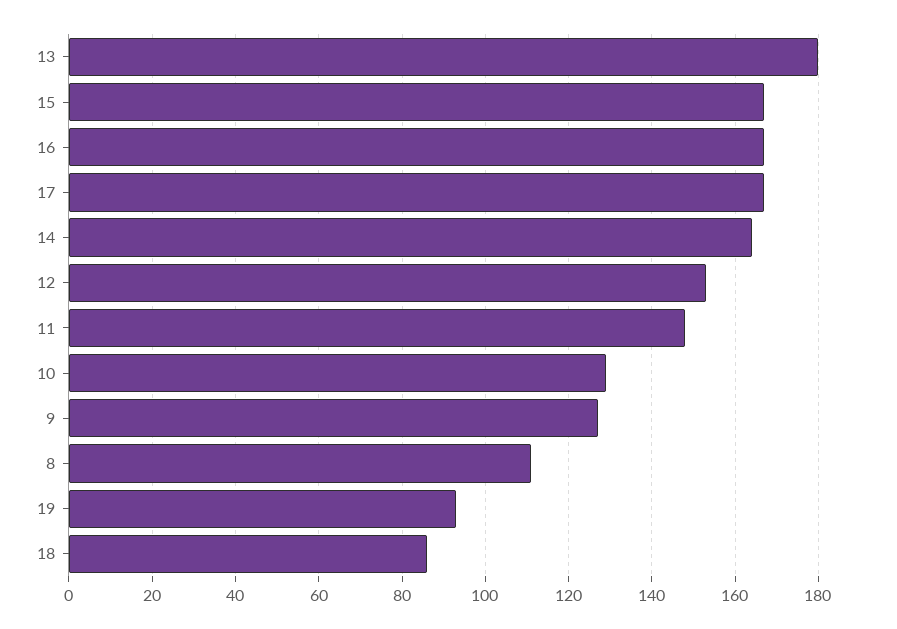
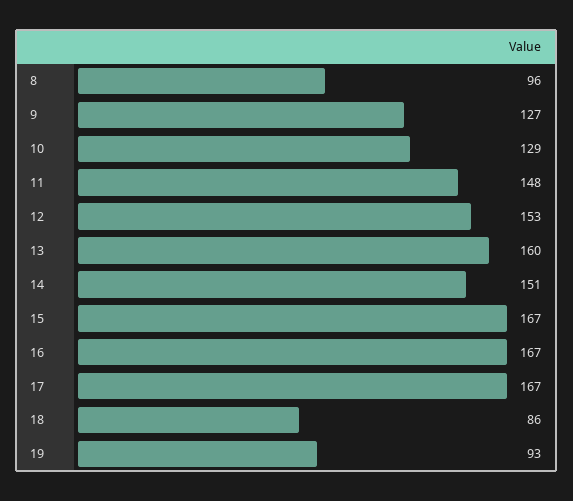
  {
-   "13": 180,
+   "13": 160,
    "15": 167,
    "16": 167,
    "17": 167,
-   "14": 165,
+   "14": 151,
    "12": 153,
    "11": 148,
    "10": 129,
    "9": 127,
-   "8": 110,
+   "8": 96,
    "19": 93,
    "18": 86
  }

